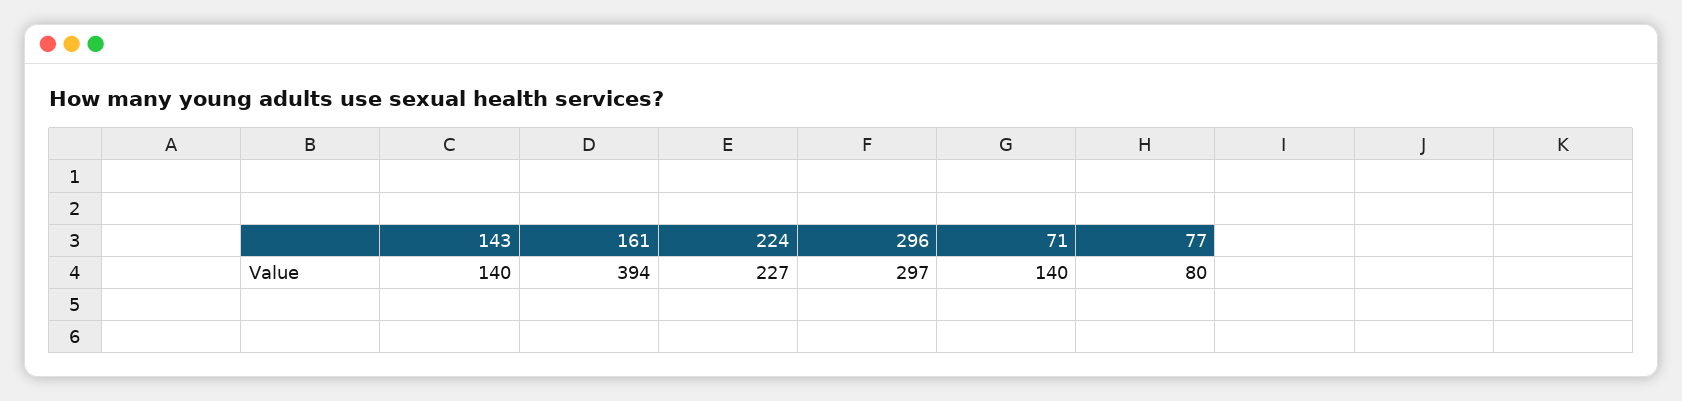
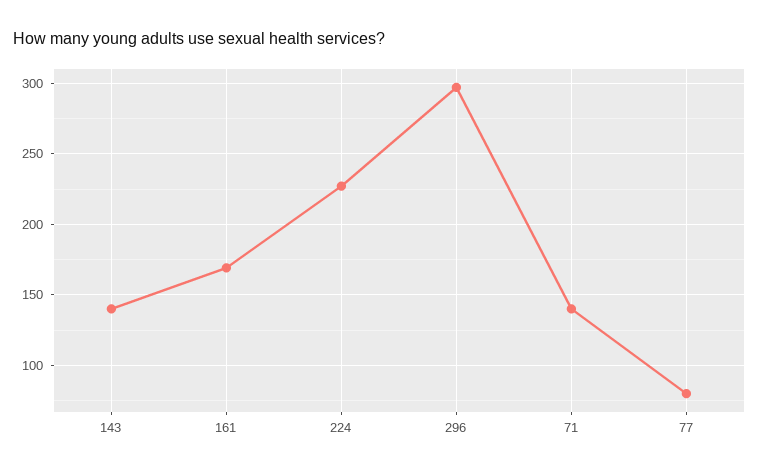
  {
    "143": 140,
-   "161": 394,
+   "161": 170,
    "224": 227,
    "296": 297,
    "71": 140,
    "77": 80
  }

